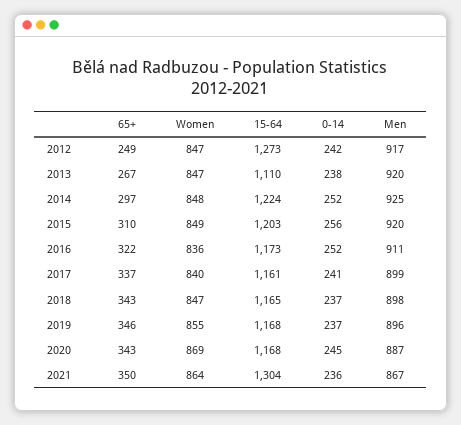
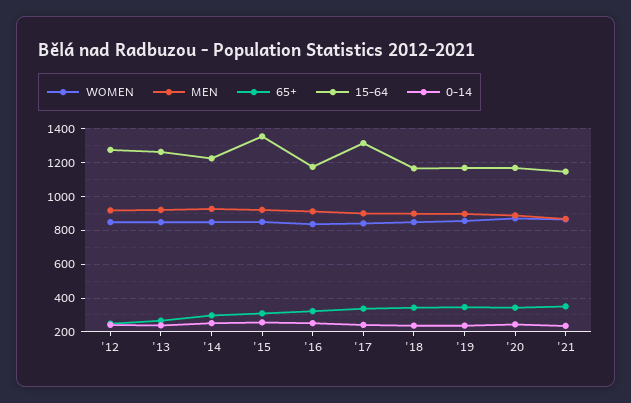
  {
    "65+": {
      "2012": 249,
      "2013": 267,
      "2014": 297,
      "2015": 310,
      "2016": 322,
      "2017": 337,
      "2018": 343,
      "2019": 346,
      "2020": 343,
      "2021": 350
    },
    "Women": {
      "2012": 847,
      "2013": 847,
      "2014": 848,
      "2015": 849,
      "2016": 836,
      "2017": 840,
      "2018": 847,
      "2019": 855,
      "2020": 869,
      "2021": 864
    },
    "15-64": {
      "2012": 1273,
-     "2013": 1110,
+     "2013": 1250,
      "2014": 1224,
-     "2015": 1203,
+     "2015": 1350,
      "2016": 1173,
-     "2017": 1161,
+     "2017": 1300,
      "2018": 1165,
      "2019": 1168,
      "2020": 1168,
-     "2021": 1304
+     "2021": 1150
    },
    "0-14": {
      "2012": 242,
      "2013": 238,
      "2014": 252,
      "2015": 256,
      "2016": 252,
      "2017": 241,
      "2018": 237,
      "2019": 237,
      "2020": 245,
      "2021": 236
    },
    "Men": {
      "2012": 917,
      "2013": 920,
      "2014": 925,
      "2015": 920,
      "2016": 911,
      "2017": 899,
      "2018": 898,
      "2019": 896,
      "2020": 887,
      "2021": 867
    }
  }

